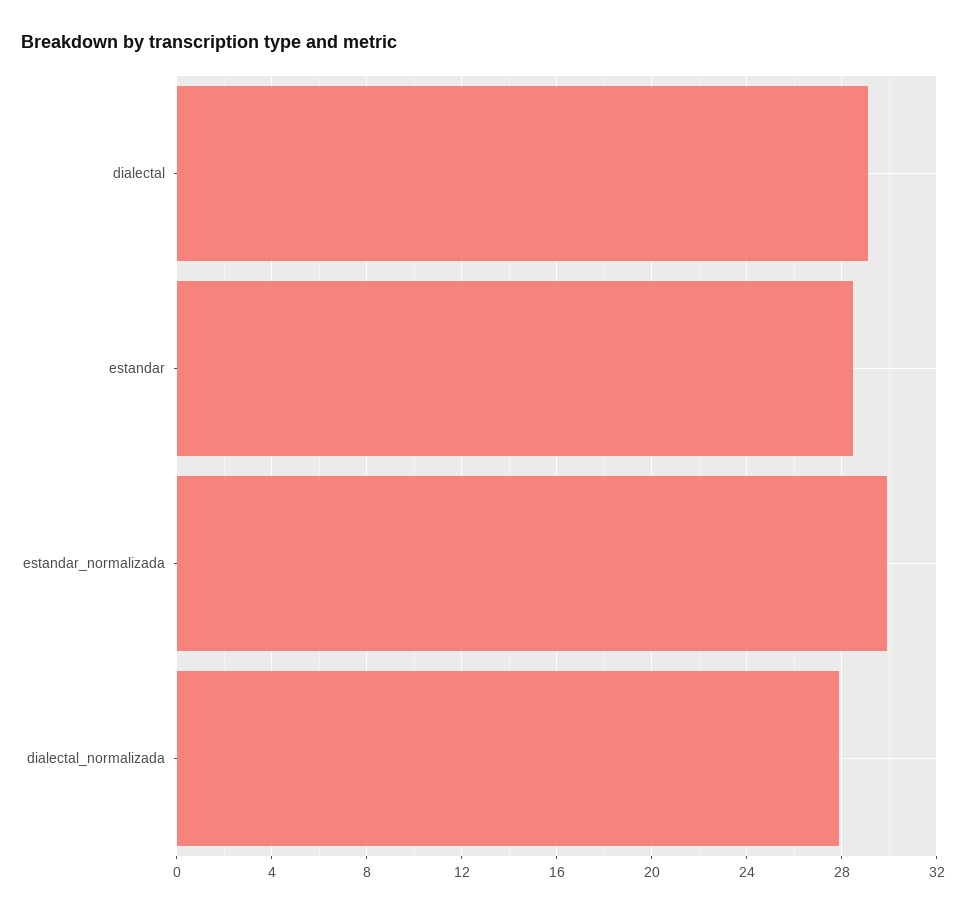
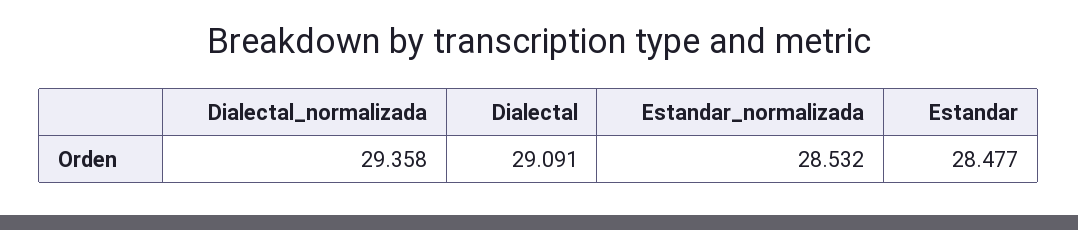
  {
    "dialectal": 29.091,
    "estandar": 28.477,
-   "estandar_normalizada": 30,
+   "estandar_normalizada": 28.532,
-   "dialectal_normalizada": 28
+   "dialectal_normalizada": 29.358
  }

